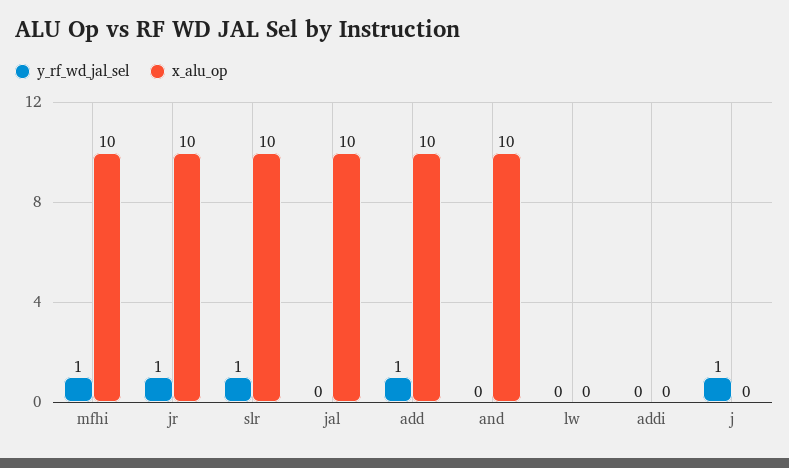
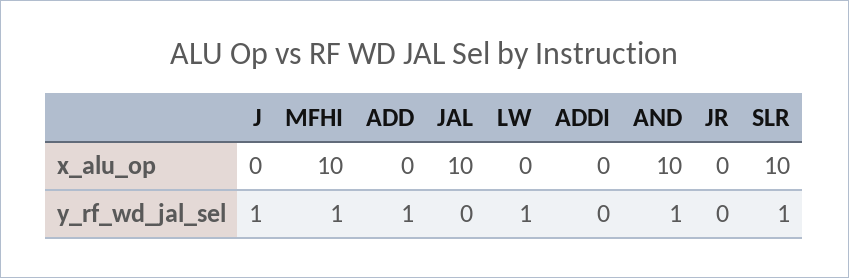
  {
    "y_rf_wd_jal_sel": {
      "mfhi": 1,
-     "jr": 1,
+     "jr": 0,
      "slr": 1,
      "jal": 0,
      "add": 1,
-     "and": 0,
+     "and": 1,
-     "lw": 0,
+     "lw": 1,
      "addi": 0,
      "j": 1
    },
    "x_alu_op": {
      "mfhi": 10,
-     "jr": 10,
+     "jr": 0,
      "slr": 10,
      "jal": 10,
-     "add": 10,
+     "add": 0,
      "and": 10,
      "lw": 0,
      "addi": 0,
      "j": 0
    }
  }

